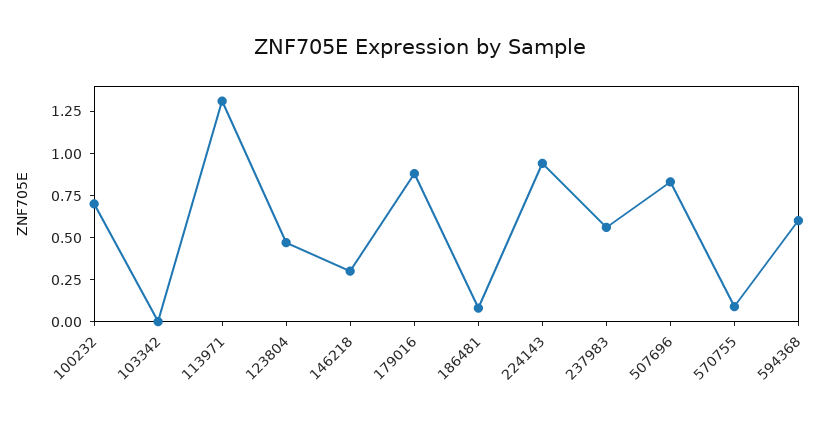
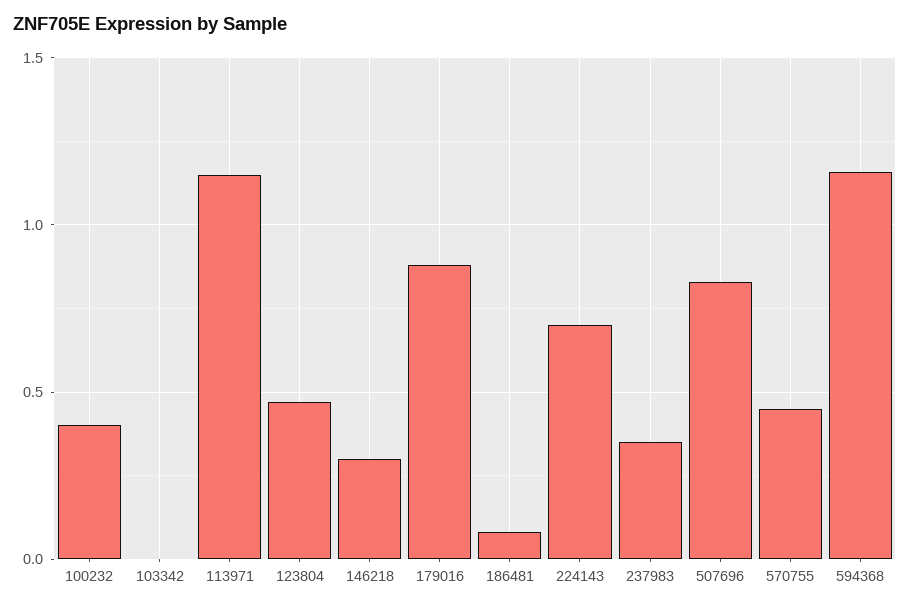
  {
-   "100232": 0.7,
+   "100232": 0.4,
    "103342": 0,
-   "113971": 1.3,
+   "113971": 1.15,
    "123804": 0.45,
    "146218": 0.3,
    "179016": 0.9,
    "186481": 0.1,
-   "224143": 0.95,
+   "224143": 0.7,
-   "237983": 0.55,
+   "237983": 0.35,
    "507696": 0.85,
-   "570755": 0.1,
+   "570755": 0.45,
-   "594368": 0.6
+   "594368": 1.15
  }

